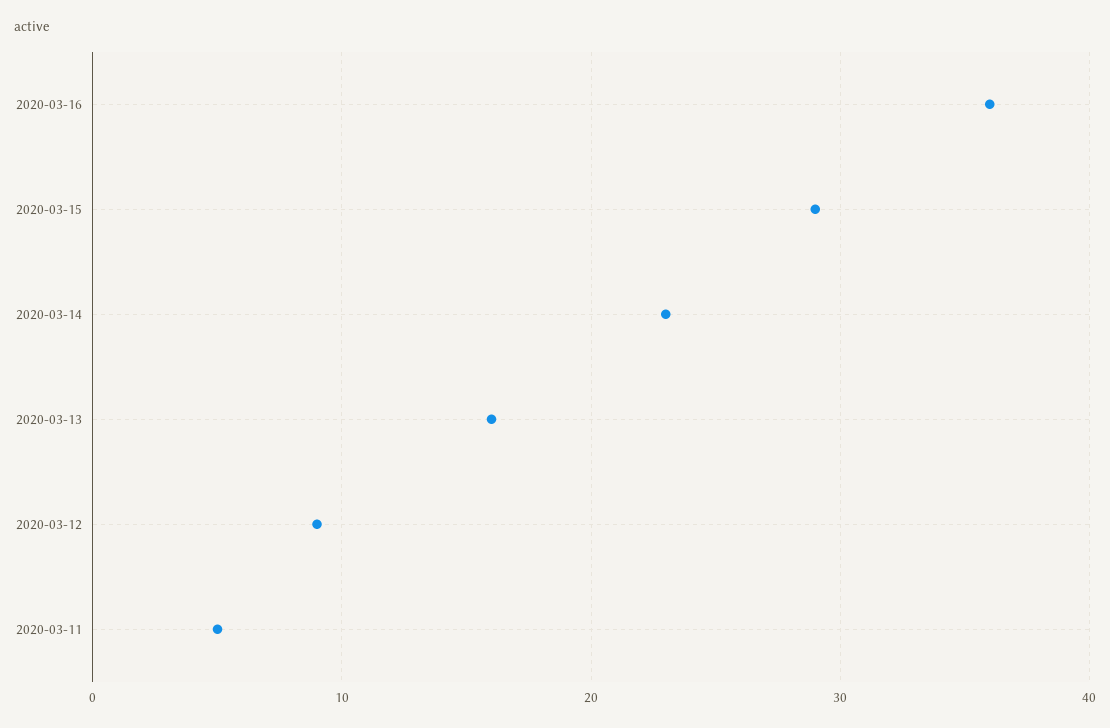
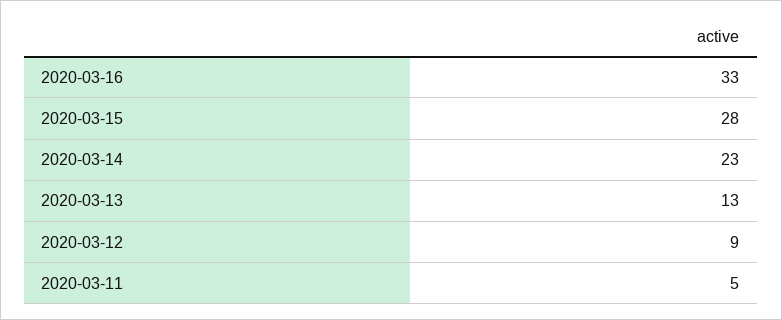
  {
-   "2020-03-16": 36,
+   "2020-03-16": 33,
-   "2020-03-15": 29,
+   "2020-03-15": 28,
    "2020-03-14": 23,
-   "2020-03-13": 16,
+   "2020-03-13": 13,
    "2020-03-12": 9,
    "2020-03-11": 5
  }

